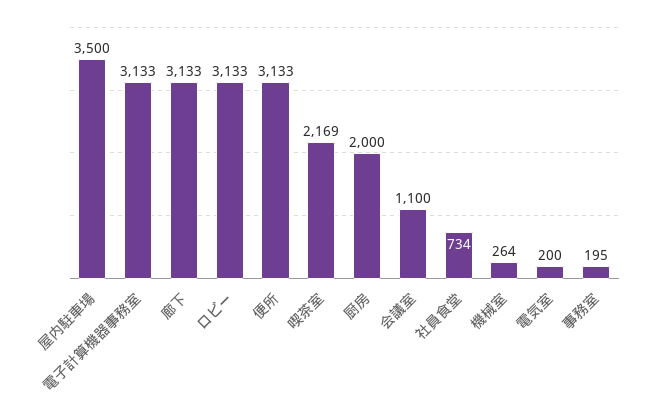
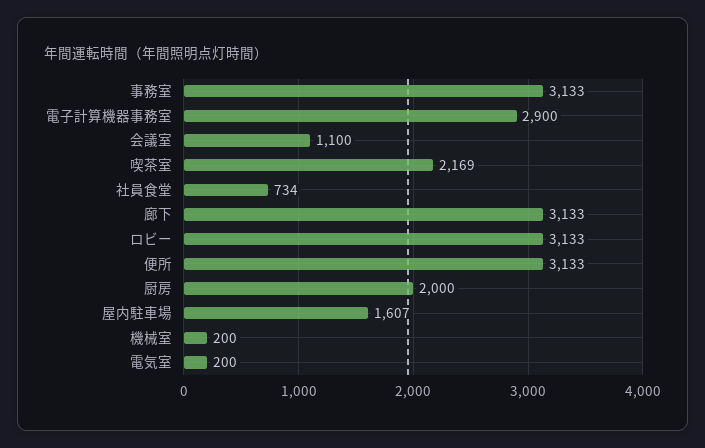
  {
-   "屋内駐車場": 3500,
+   "屋内駐車場": 1607,
-   "電子計算機器事務室": 3133,
+   "電子計算機器事務室": 2900,
    "廊下": 3133,
    "ロビー": 3133,
    "便所": 3133,
    "喫茶室": 2169,
    "厨房": 2000,
    "会議室": 1100,
    "社員食堂": 734,
-   "機械室": 264,
+   "機械室": 200,
    "電気室": 200,
-   "事務室": 195
+   "事務室": 3133
  }

